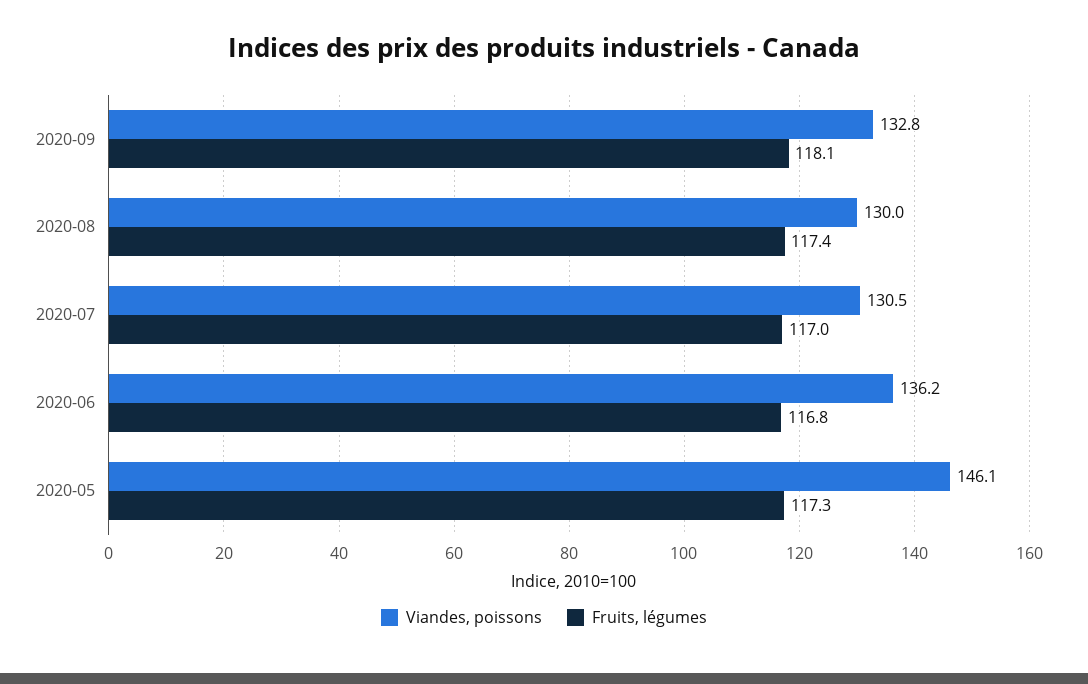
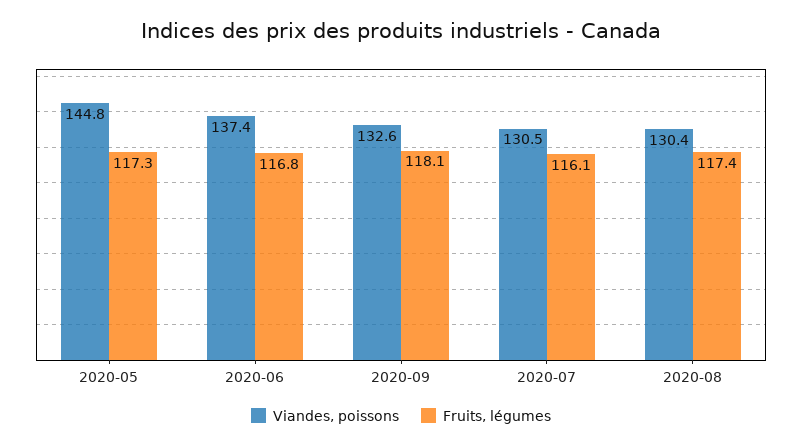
  {
    "Viandes, poissons": {
-     "2020-09": 132.8,
+     "2020-09": 132.6,
-     "2020-08": 130,
+     "2020-08": 130.4,
      "2020-07": 130.5,
-     "2020-06": 136.2,
+     "2020-06": 137.4,
-     "2020-05": 146.1
+     "2020-05": 144.8
    },
    "Fruits, légumes": {
      "2020-09": 118.1,
      "2020-08": 117.4,
-     "2020-07": 117,
+     "2020-07": 116.1,
      "2020-06": 116.8,
      "2020-05": 117.3
    }
  }

